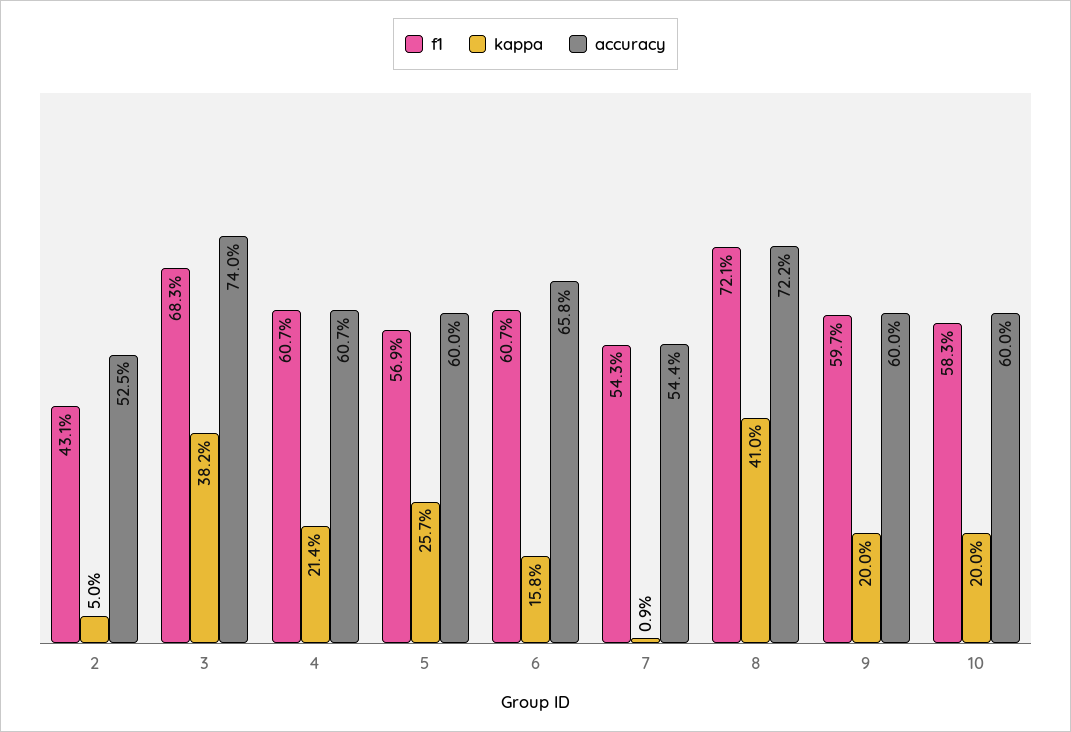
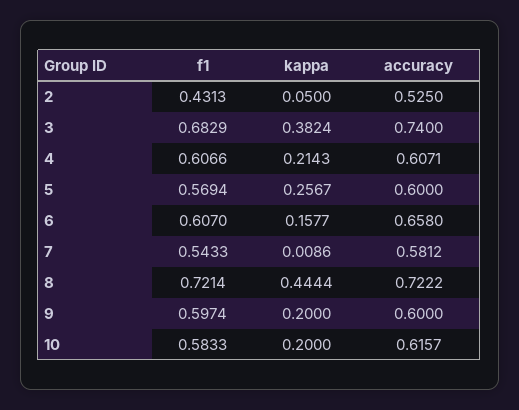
  {
    "f1": {
      "2": 0.4313,
      "3": 0.6829,
      "4": 0.6066,
      "5": 0.5694,
      "6": 0.607,
      "7": 0.5433,
      "8": 0.7214,
      "9": 0.5974,
      "10": 0.5833
    },
    "kappa": {
      "2": 0.05,
      "3": 0.3824,
      "4": 0.2143,
      "5": 0.2567,
      "6": 0.1577,
      "7": 0.0086,
-     "8": 0.41,
+     "8": 0.4444,
      "9": 0.2,
      "10": 0.2
    },
    "accuracy": {
      "2": 0.525,
      "3": 0.74,
      "4": 0.6071,
      "5": 0.6,
      "6": 0.658,
-     "7": 0.544,
+     "7": 0.5812,
      "8": 0.7222,
      "9": 0.6,
-     "10": 0.6
+     "10": 0.6157
    }
  }

